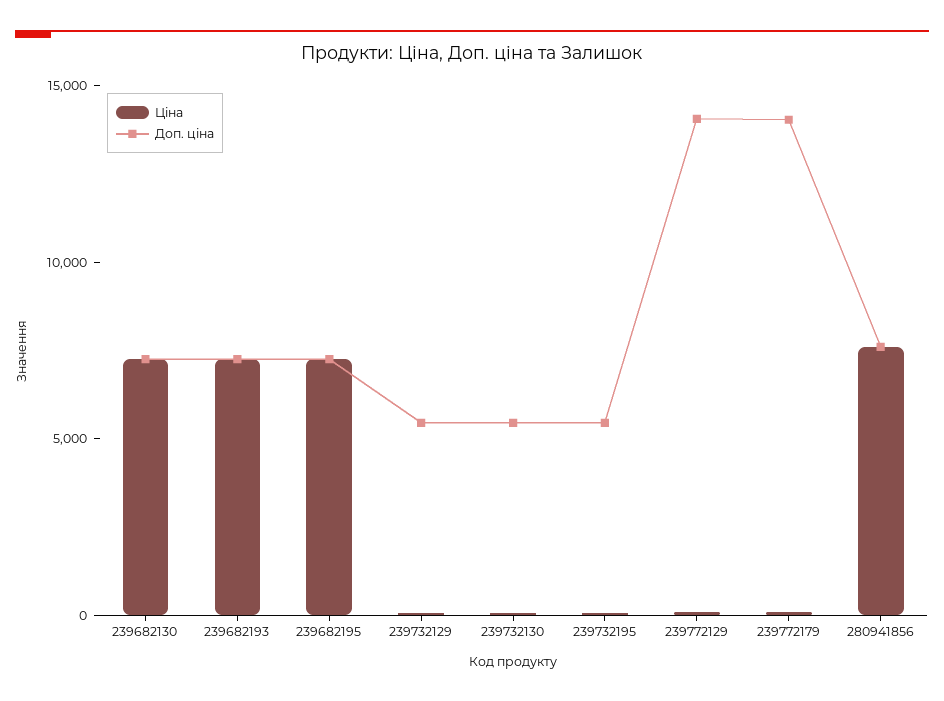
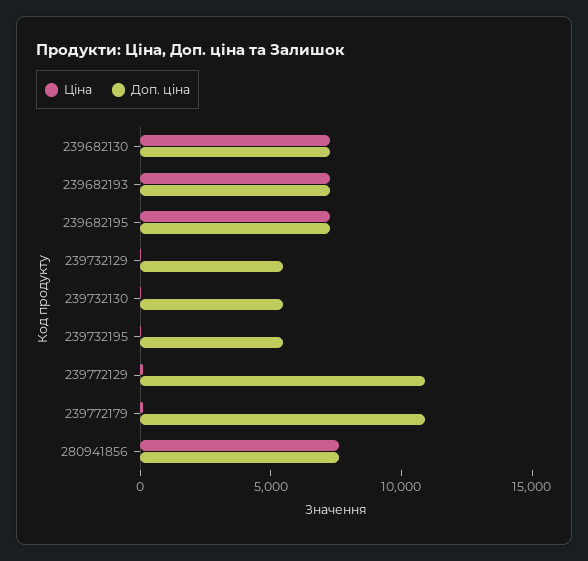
  {
    "Ціна": {
      "239682130": 7000,
      "239682193": 7000,
      "239682195": 7000,
      "239732129": 0,
      "239732130": 0,
      "239732195": 0,
      "239772129": 0,
      "239772179": 0,
      "280941856": 8000
    },
    "Доп. ціна": {
      "239682130": 7000,
      "239682193": 7000,
      "239682195": 7000,
      "239732129": 5000,
      "239732130": 5000,
      "239732195": 5000,
-     "239772129": 14000,
+     "239772129": 11000,
-     "239772179": 14000,
+     "239772179": 11000,
      "280941856": 8000
    }
  }

